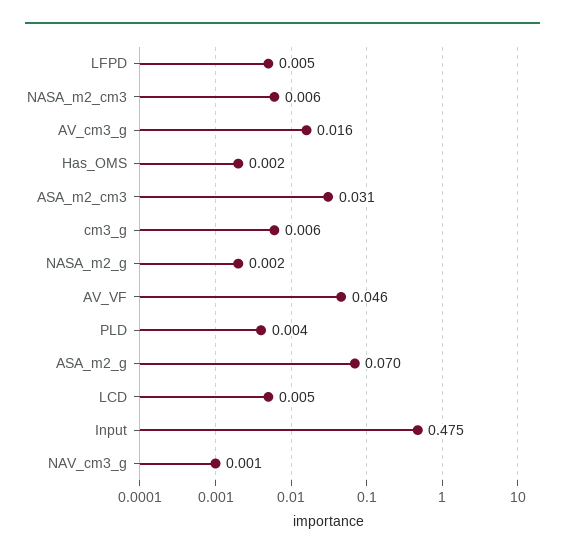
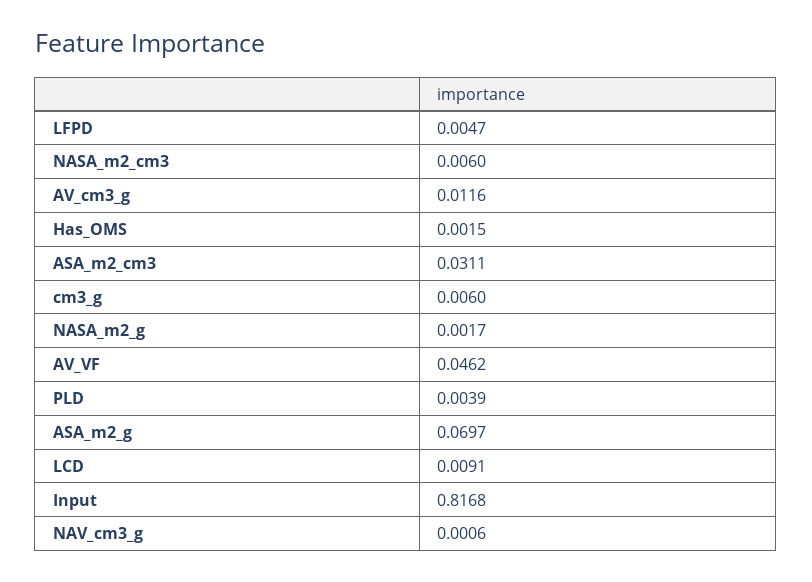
  {
    "LFPD": 0.0047,
    "NASA_m2_cm3": 0.006,
-   "AV_cm3_g": 0.016,
+   "AV_cm3_g": 0.0116,
    "Has_OMS": 0.0015,
    "ASA_m2_cm3": 0.0311,
    "cm3_g": 0.006,
    "NASA_m2_g": 0.0017,
    "AV_VF": 0.0462,
    "PLD": 0.0039,
    "ASA_m2_g": 0.0697,
-   "LCD": 0.005,
+   "LCD": 0.0091,
-   "Input": 0.475,
+   "Input": 0.8168,
    "NAV_cm3_g": 0.0006
  }

